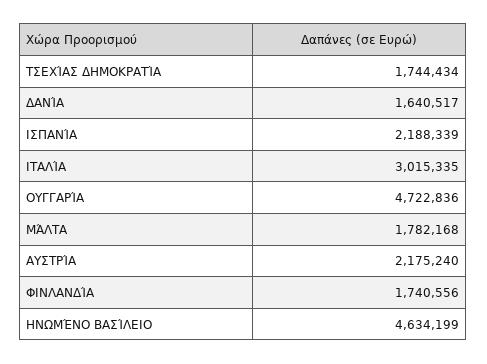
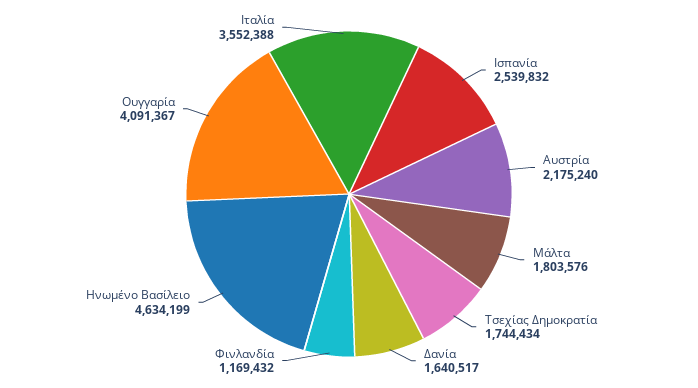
  {
    "ΤΣΕΧΊΑΣ ΔΗΜΟΚΡΑΤΊΑ": 1744434,
    "ΔΑΝΊΑ": 1640517,
-   "ΙΣΠΑΝΊΑ": 2188339,
+   "ΙΣΠΑΝΊΑ": 2539832,
-   "ΙΤΑΛΊΑ": 3015335,
+   "ΙΤΑΛΊΑ": 3552388,
-   "ΟΥΓΓΑΡΊΑ": 4722836,
+   "ΟΥΓΓΑΡΊΑ": 4091367,
-   "ΜΆΛΤΑ": 1782168,
+   "ΜΆΛΤΑ": 1803576,
    "ΑΥΣΤΡΊΑ": 2175240,
-   "ΦΙΝΛΑΝΔΊΑ": 1740556,
+   "ΦΙΝΛΑΝΔΊΑ": 1169432,
    "ΗΝΩΜΈΝΟ ΒΑΣΊΛΕΙΟ": 4634199
  }

